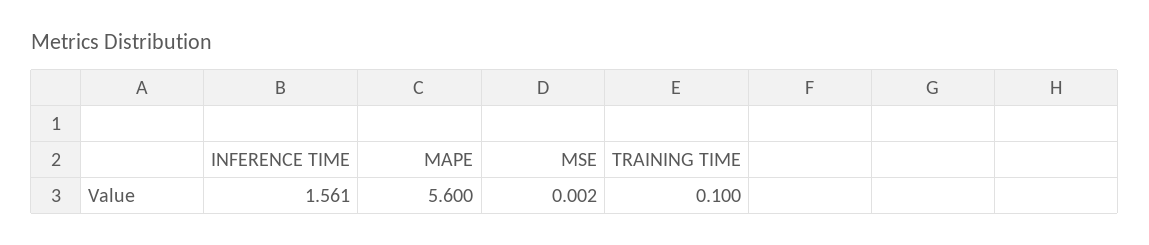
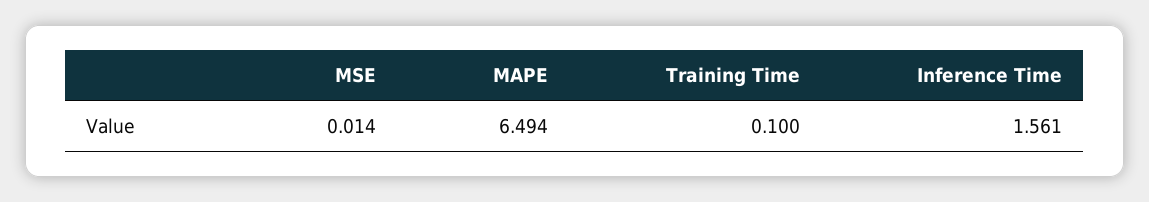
  {
    "INFERENCE TIME": 1.561,
-   "MAPE": 5.6,
+   "MAPE": 6.494,
-   "MSE": 0.002,
+   "MSE": 0.014,
    "TRAINING TIME": 0.1
  }

